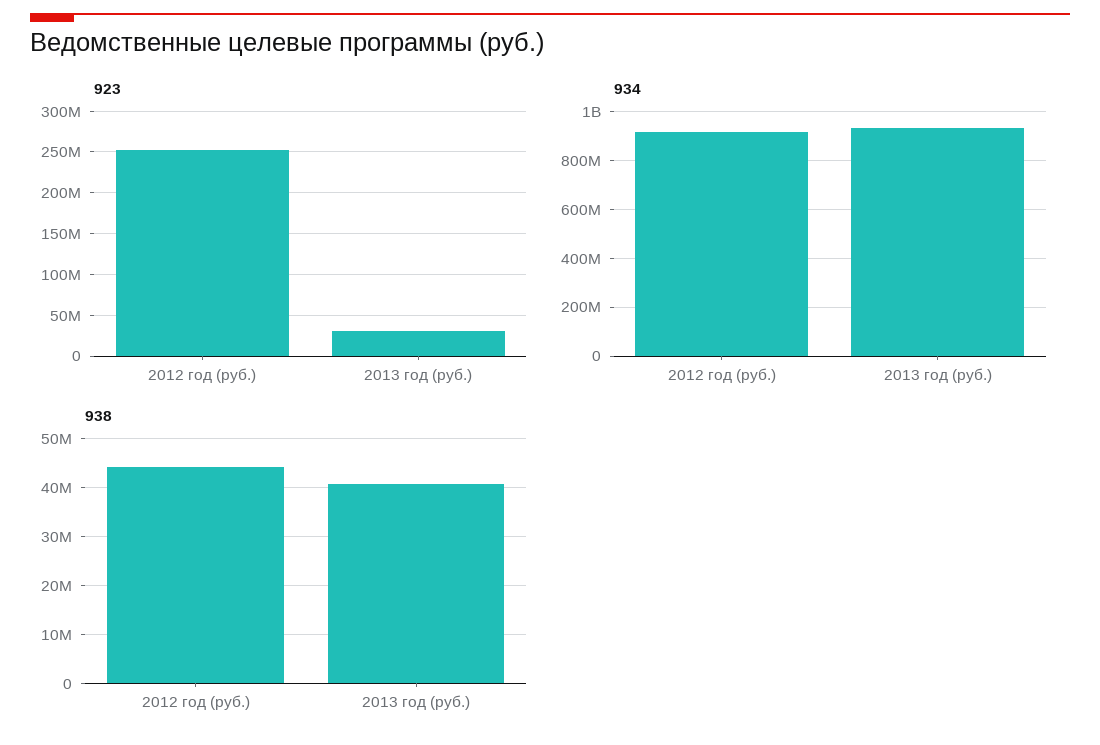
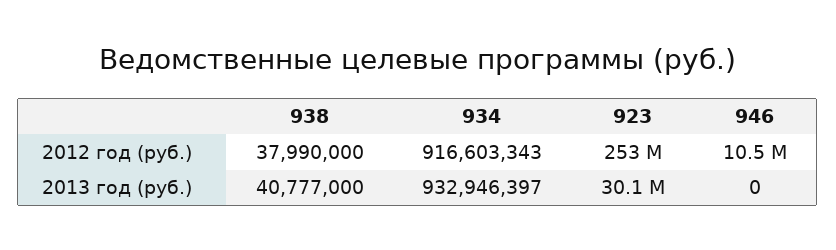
  {
    "923": {
      "2012 год (руб.)": 253000000,
      "2013 год (руб.)": 30100000
    },
    "934": {
      "2012 год (руб.)": 916603343,
      "2013 год (руб.)": 932946397
    },
    "938": {
-     "2012 год (руб.)": 44000000,
+     "2012 год (руб.)": 37990000,
      "2013 год (руб.)": 40777000
-   }
+   },
+   "946": {
+     "2012 год (руб.)": 10500000,
+     "2013 год (руб.)": 0
+   }
  }

